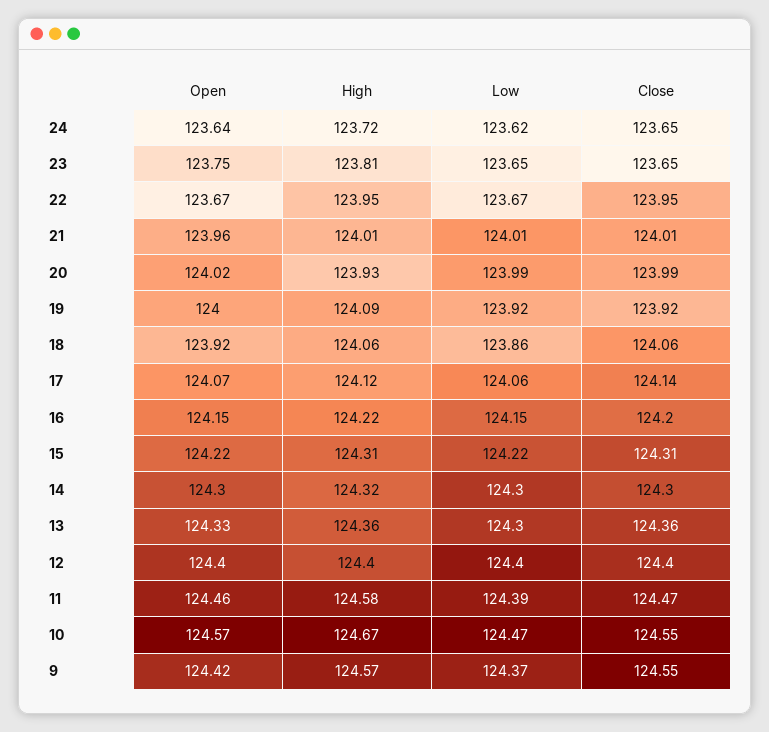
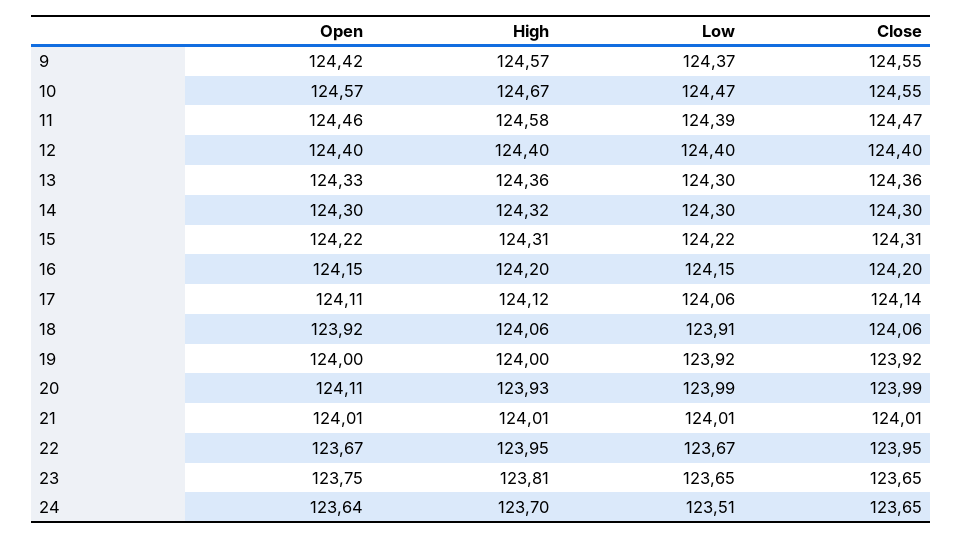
  {
    "Open": {
      "24": 123.64,
      "23": 123.75,
      "22": 123.67,
-     "21": 123.96,
+     "21": 124.01,
-     "20": 124.02,
+     "20": 124.11,
      "19": 124,
      "18": 123.92,
-     "17": 124.07,
+     "17": 124.11,
      "16": 124.15,
      "15": 124.22,
      "14": 124.3,
      "13": 124.33,
      "12": 124.4,
      "11": 124.46,
      "10": 124.57,
      "9": 124.42
    },
    "High": {
-     "24": 123.72,
+     "24": 123.7,
      "23": 123.81,
      "22": 123.95,
      "21": 124.01,
      "20": 123.93,
-     "19": 124.09,
+     "19": 124,
      "18": 124.06,
      "17": 124.12,
-     "16": 124.22,
+     "16": 124.2,
      "15": 124.31,
      "14": 124.32,
      "13": 124.36,
      "12": 124.4,
      "11": 124.58,
      "10": 124.67,
      "9": 124.57
    },
    "Low": {
-     "24": 123.62,
+     "24": 123.51,
      "23": 123.65,
      "22": 123.67,
      "21": 124.01,
      "20": 123.99,
      "19": 123.92,
-     "18": 123.86,
+     "18": 123.91,
      "17": 124.06,
      "16": 124.15,
      "15": 124.22,
      "14": 124.3,
      "13": 124.3,
      "12": 124.4,
      "11": 124.39,
      "10": 124.47,
      "9": 124.37
    },
    "Close": {
      "24": 123.65,
      "23": 123.65,
      "22": 123.95,
      "21": 124.01,
      "20": 123.99,
      "19": 123.92,
      "18": 124.06,
      "17": 124.14,
      "16": 124.2,
      "15": 124.31,
      "14": 124.3,
      "13": 124.36,
      "12": 124.4,
      "11": 124.47,
      "10": 124.55,
      "9": 124.55
    }
  }

